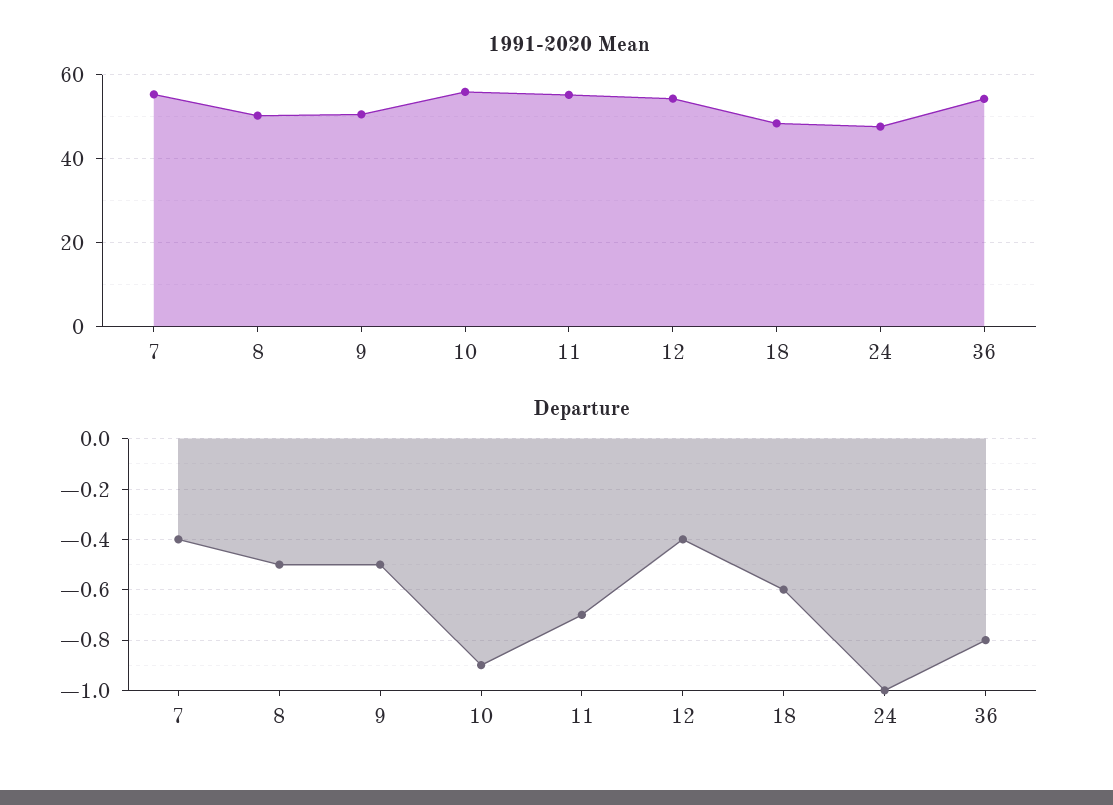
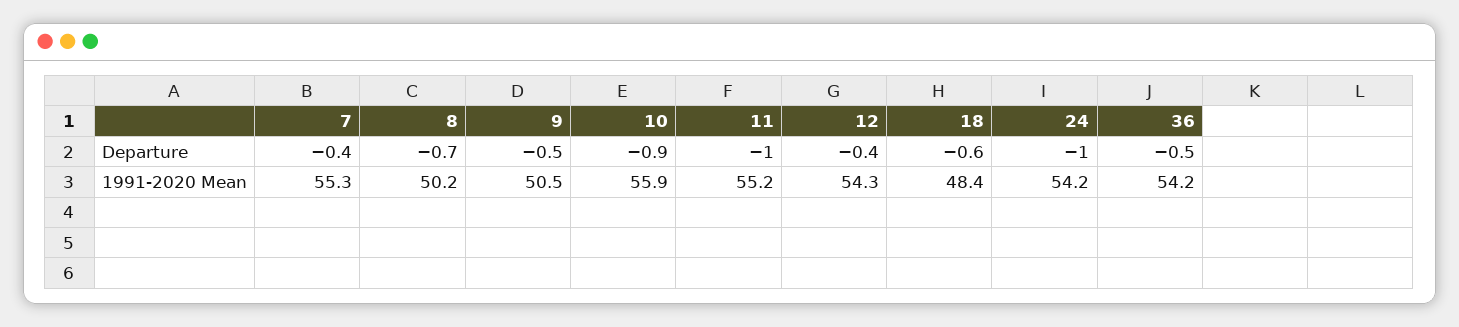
  {
    "1991-2020 Mean": {
      "7": 55.3,
      "8": 50.2,
      "9": 50.5,
      "10": 55.9,
      "11": 55.2,
      "12": 54.3,
      "18": 48.4,
-     "24": 48,
+     "24": 54.2,
      "36": 54.2
    },
    "Departure": {
      "7": -0.4,
-     "8": -0.5,
+     "8": -0.7,
      "9": -0.5,
      "10": -0.9,
-     "11": -0.7,
+     "11": -1,
      "12": -0.4,
      "18": -0.6,
      "24": -1,
-     "36": -0.8
+     "36": -0.5
    }
  }

